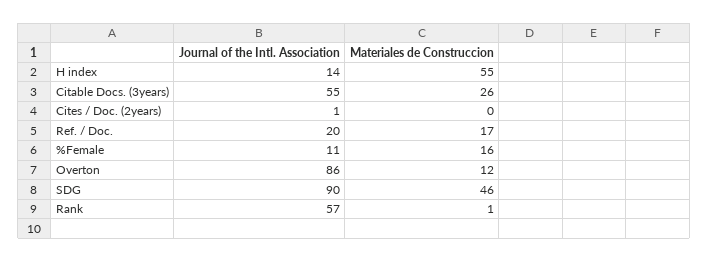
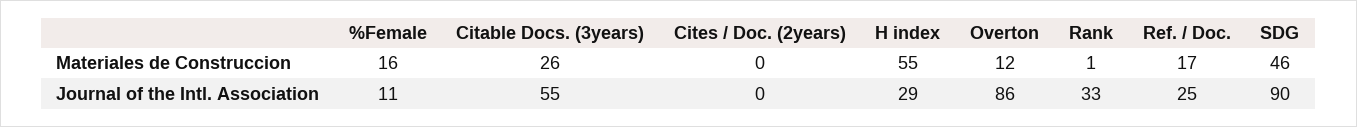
  {
    "Journal of the Intl. Association": {
-     "H index": 14,
+     "H index": 29,
      "Citable Docs. (3years)": 55,
-     "Cites / Doc. (2years)": 1,
+     "Cites / Doc. (2years)": 0,
-     "Ref. / Doc.": 20,
+     "Ref. / Doc.": 25,
      "%Female": 11,
      "Overton": 86,
      "SDG": 90,
-     "Rank": 57
+     "Rank": 33
    },
    "Materiales de Construccion": {
      "H index": 55,
      "Citable Docs. (3years)": 26,
      "Cites / Doc. (2years)": 0,
      "Ref. / Doc.": 17,
      "%Female": 16,
      "Overton": 12,
      "SDG": 46,
      "Rank": 1
    }
  }

